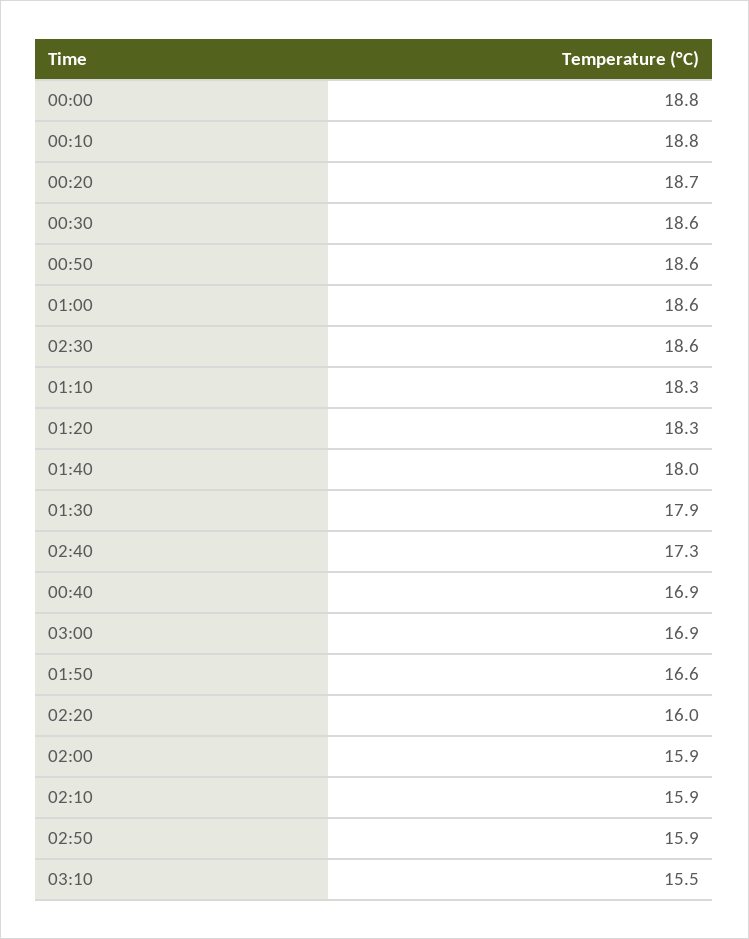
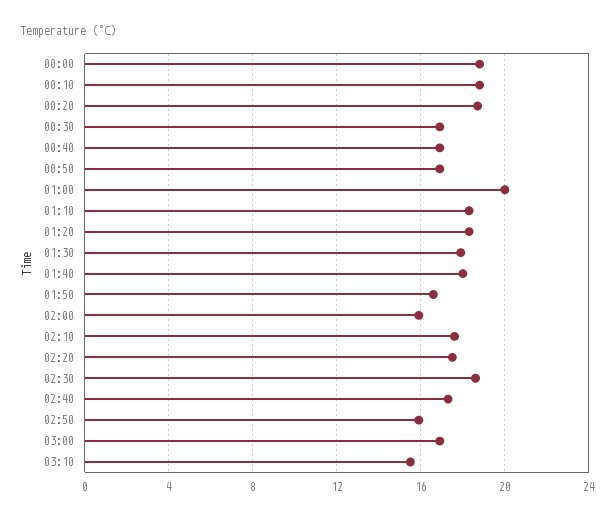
  {
    "00:00": 18.8,
    "00:10": 18.8,
    "00:20": 18.7,
-   "00:30": 18.6,
+   "00:30": 17,
-   "00:50": 18.6,
+   "00:50": 17,
-   "01:00": 18.6,
+   "01:00": 20,
    "02:30": 18.6,
    "01:10": 18.3,
    "01:20": 18.3,
    "01:40": 18,
    "01:30": 17.9,
    "02:40": 17.3,
    "00:40": 16.9,
    "03:00": 16.9,
    "01:50": 16.6,
-   "02:20": 16,
+   "02:20": 17.5,
    "02:00": 15.9,
-   "02:10": 15.9,
+   "02:10": 17.5,
    "02:50": 15.9,
    "03:10": 15.5
  }

